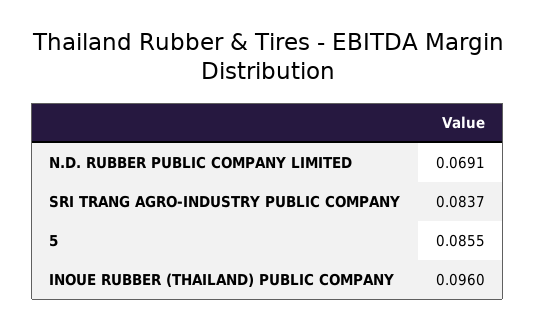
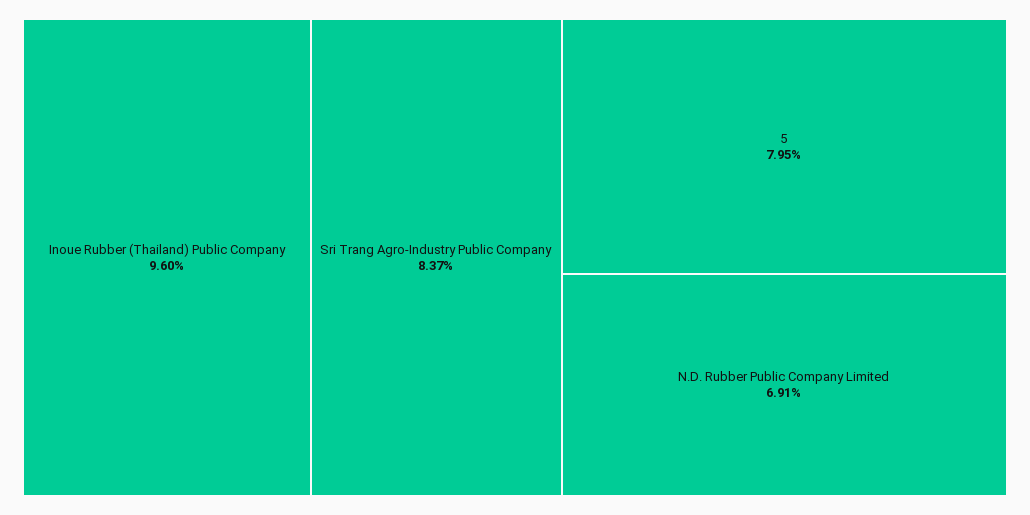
  {
    "N.D. RUBBER PUBLIC COMPANY LIMITED": 0.0691,
    "SRI TRANG AGRO-INDUSTRY PUBLIC COMPANY": 0.0837,
-   "5": 0.0855,
+   "5": 0.0795,
    "INOUE RUBBER (THAILAND) PUBLIC COMPANY": 0.096
  }

